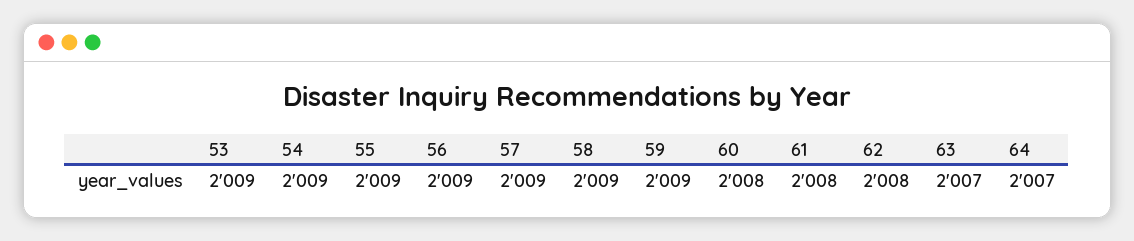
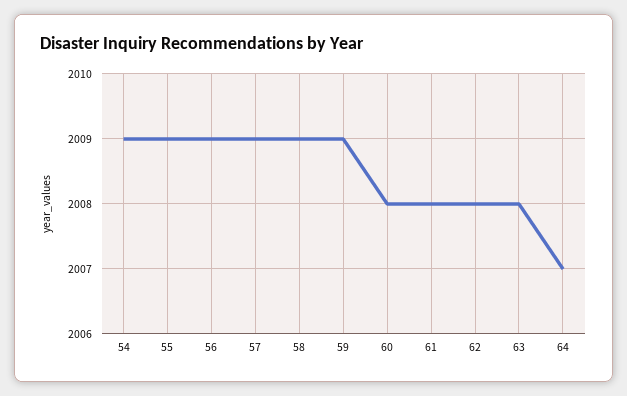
  {
-   "53": 2009,
    "54": 2009,
    "55": 2009,
    "56": 2009,
    "57": 2009,
    "58": 2009,
    "59": 2009,
    "60": 2008,
    "61": 2008,
    "62": 2008,
-   "63": 2007,
+   "63": 2008,
    "64": 2007
  }

